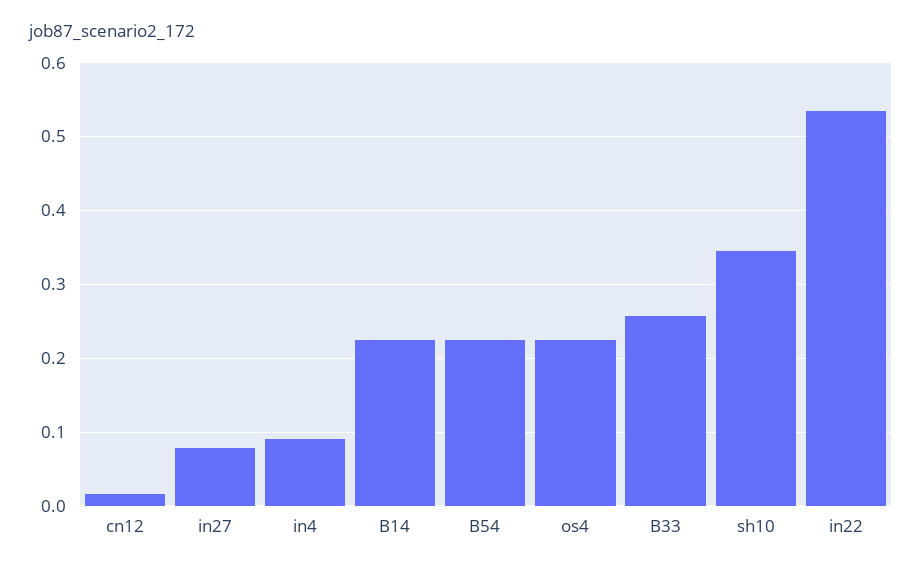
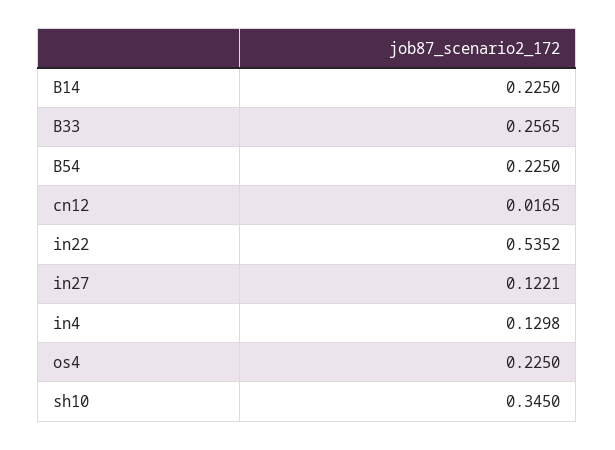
  {
    "cn12": 0.0165,
-   "in27": 0.08,
+   "in27": 0.1221,
-   "in4": 0.09,
+   "in4": 0.1298,
    "B14": 0.225,
    "B54": 0.225,
    "os4": 0.225,
    "B33": 0.2565,
    "sh10": 0.345,
    "in22": 0.5352
  }

